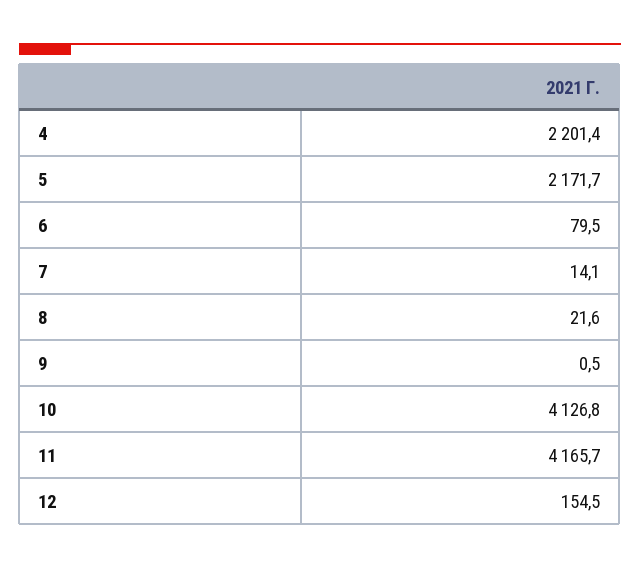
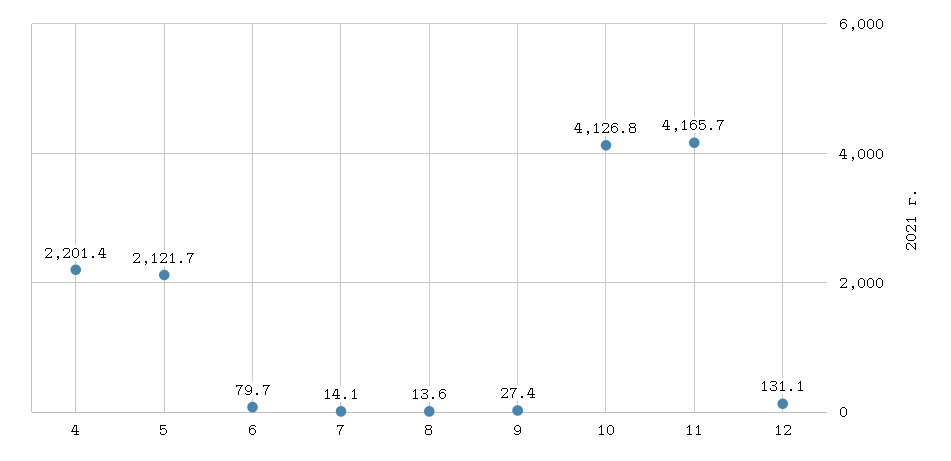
  {
    "4": 2201.4,
-   "5": 2171.7,
+   "5": 2121.7,
-   "6": 79.5,
+   "6": 79.7,
    "7": 14.1,
-   "8": 21.6,
+   "8": 13.6,
-   "9": 0.5,
+   "9": 27.4,
    "10": 4126.8,
    "11": 4165.7,
-   "12": 154.5
+   "12": 131.1
  }

